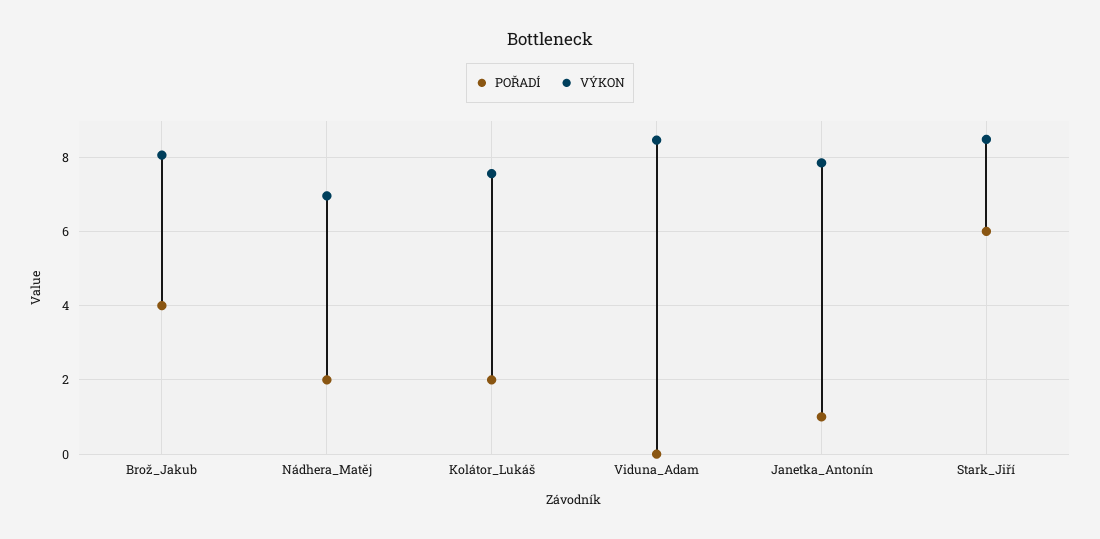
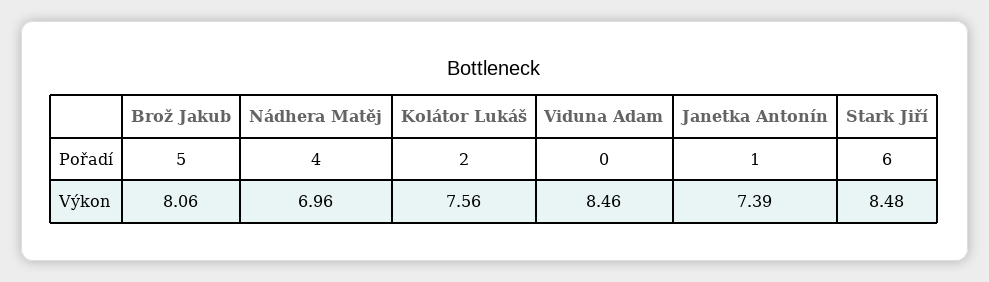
  {
    "POŘADÍ": {
-     "Brož_Jakub": 4,
+     "Brož_Jakub": 5,
-     "Nádhera_Matěj": 2,
+     "Nádhera_Matěj": 4,
      "Kolátor_Lukáš": 2,
      "Viduna_Adam": 0,
      "Janetka_Antonín": 1,
      "Stark_Jiří": 6
    },
    "VÝKON": {
      "Brož_Jakub": 8.06,
      "Nádhera_Matěj": 6.96,
      "Kolátor_Lukáš": 7.56,
      "Viduna_Adam": 8.46,
-     "Janetka_Antonín": 7.8,
+     "Janetka_Antonín": 7.39,
      "Stark_Jiří": 8.48
    }
  }

